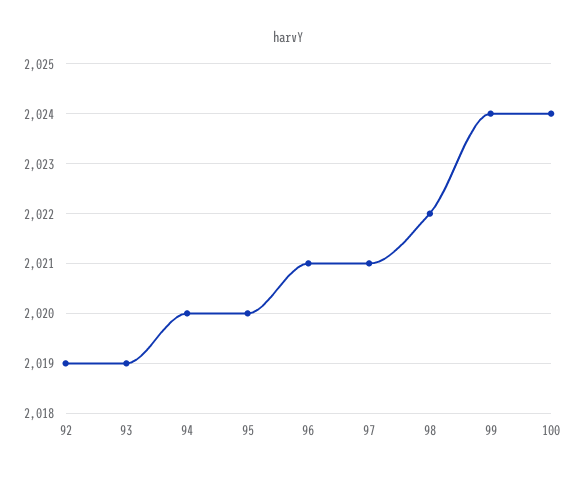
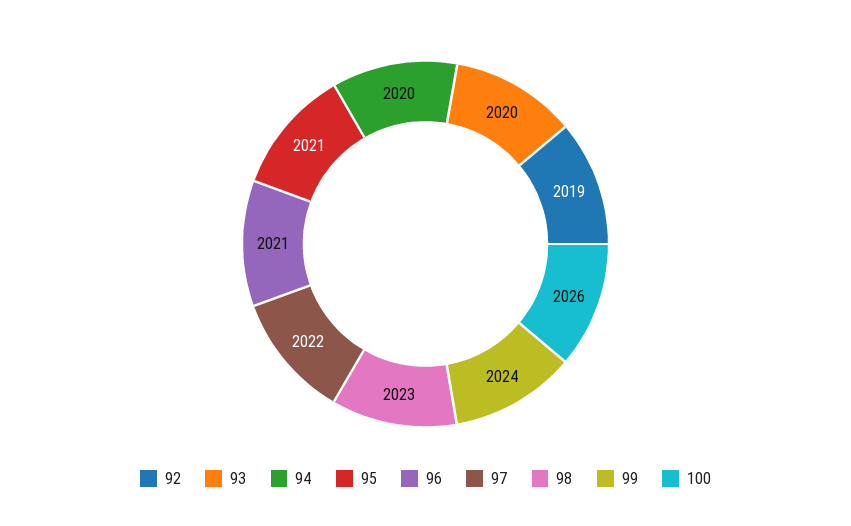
  {
    "92": 2019,
-   "93": 2019,
+   "93": 2020,
    "94": 2020,
-   "95": 2020,
+   "95": 2021,
    "96": 2021,
-   "97": 2021,
+   "97": 2022,
-   "98": 2022,
+   "98": 2023,
    "99": 2024,
-   "100": 2024
+   "100": 2026
  }

